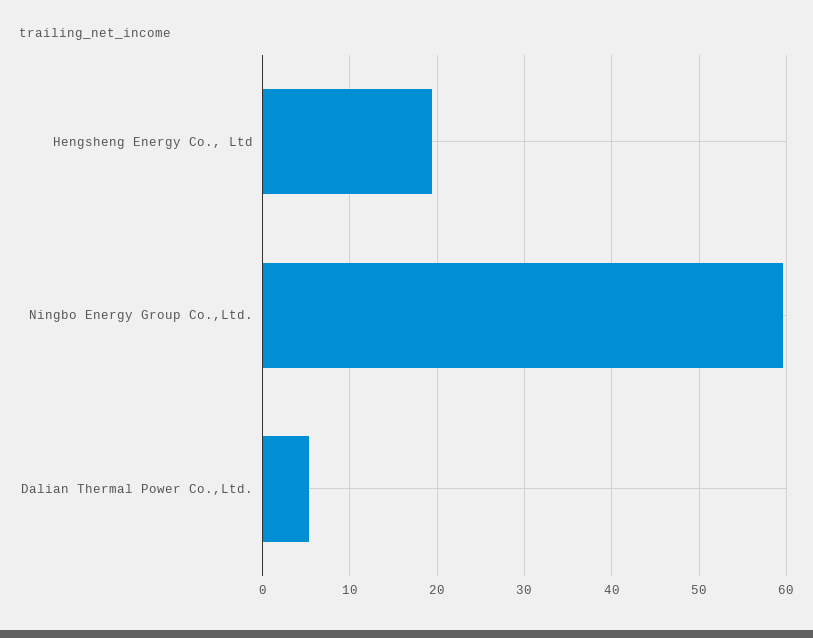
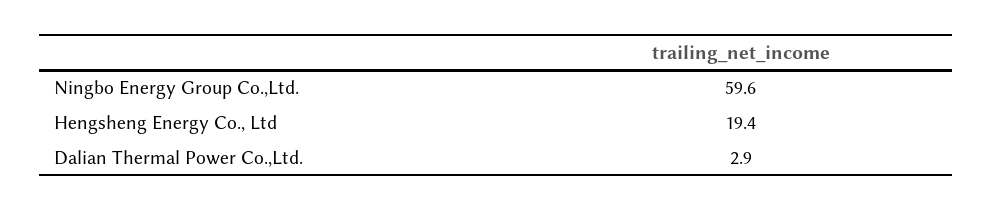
  {
    "Hengsheng Energy Co., Ltd": 19.4,
    "Ningbo Energy Group Co.,Ltd.": 59.6,
-   "Dalian Thermal Power Co.,Ltd.": 5
+   "Dalian Thermal Power Co.,Ltd.": 2.9
  }

